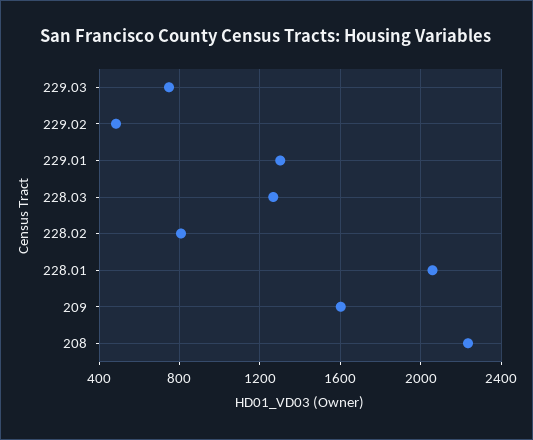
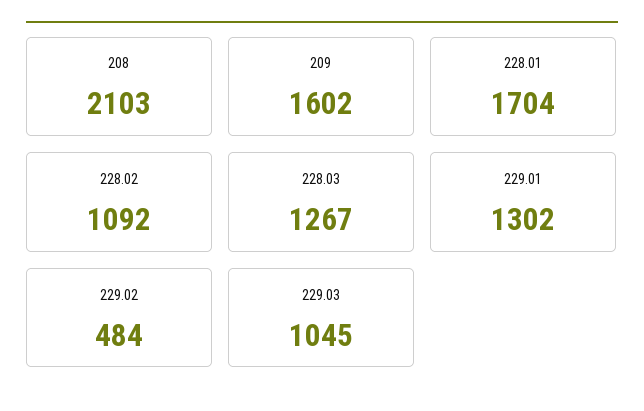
  {
-   "229.03": 750,
+   "229.03": 1045,
    "229.02": 484,
    "229.01": 1302,
    "228.03": 1267,
-   "228.02": 800,
+   "228.02": 1092,
-   "228.01": 2050,
+   "228.01": 1704,
    "209": 1602,
-   "208": 2250
+   "208": 2103
  }

